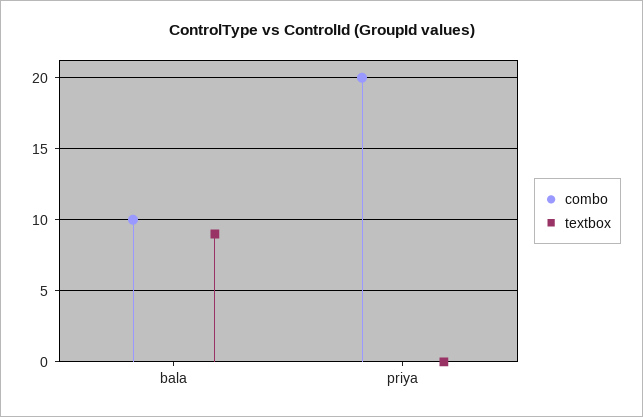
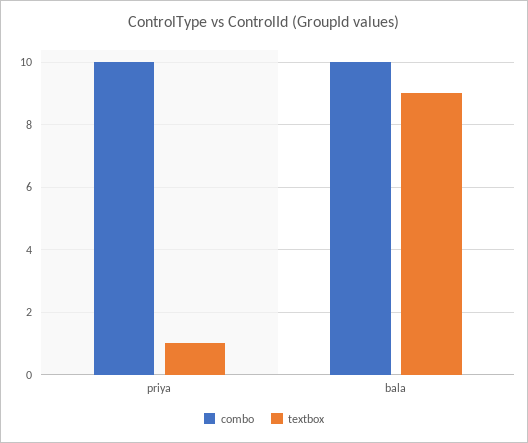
  {
    "combo": {
      "bala": 10,
-     "priya": 20
+     "priya": 10
    },
    "textbox": {
      "bala": 9,
-     "priya": 0
+     "priya": 1
    }
  }

